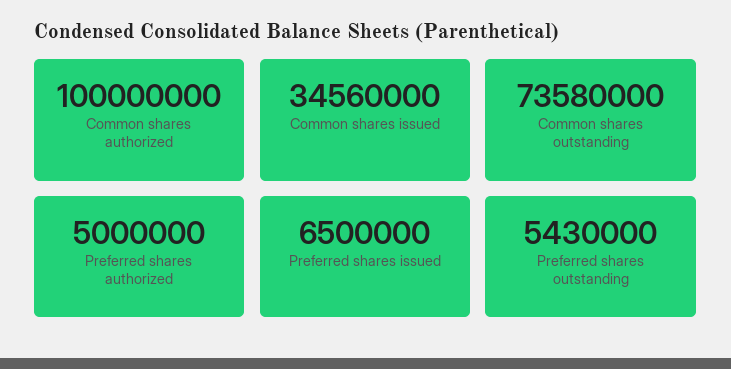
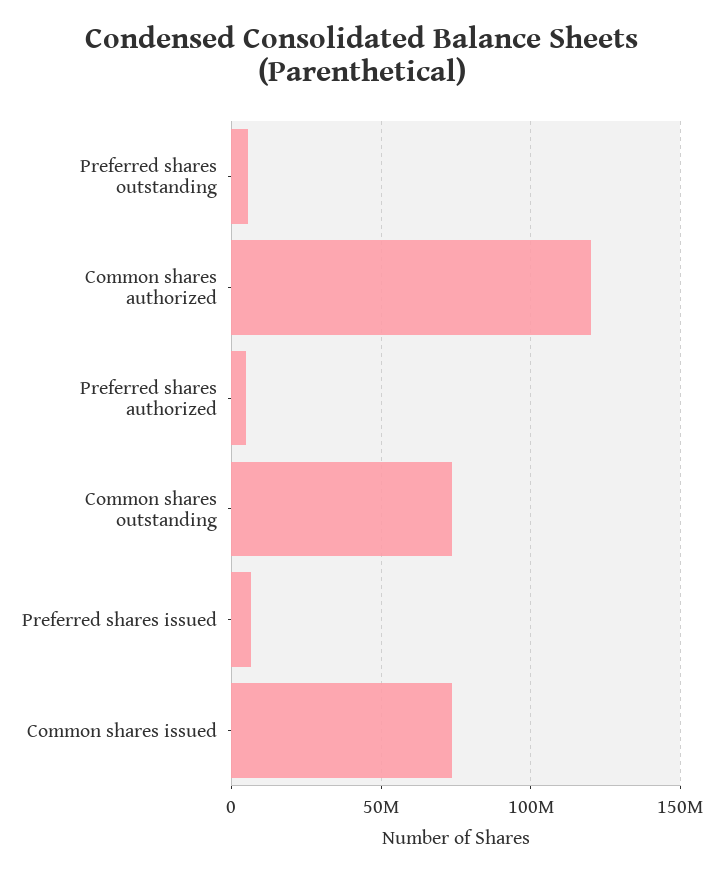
  {
-   "Common shares authorized": 100000000,
+   "Common shares authorized": 120000000,
-   "Common shares issued": 34560000,
+   "Common shares issued": 75000000,
    "Common shares outstanding": 73580000,
    "Preferred shares authorized": 5000000,
    "Preferred shares issued": 6500000,
    "Preferred shares outstanding": 5430000
  }

